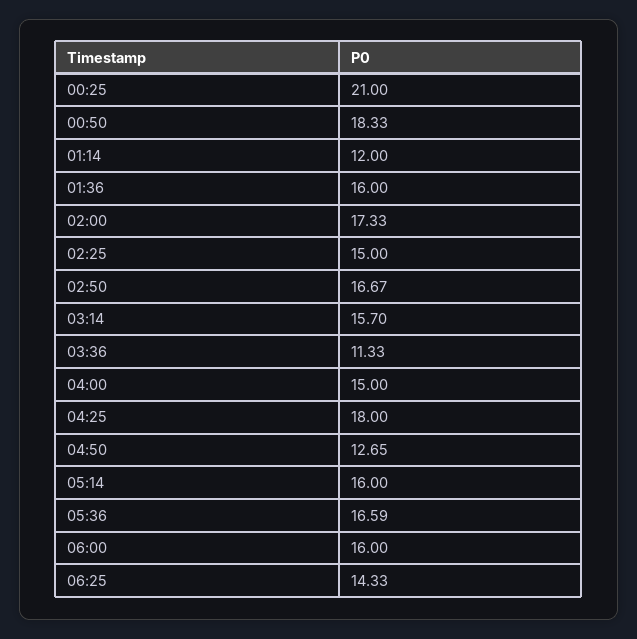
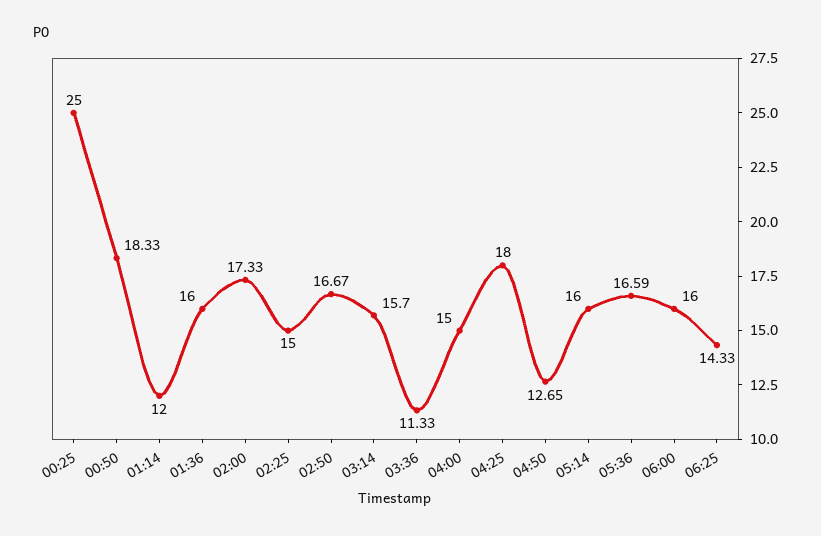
  {
-   "00:25": 21,
+   "00:25": 25,
    "00:50": 18.33,
    "01:14": 12,
    "01:36": 16,
    "02:00": 17.33,
    "02:25": 15,
    "02:50": 16.67,
    "03:14": 15.7,
    "03:36": 11.33,
    "04:00": 15,
    "04:25": 18,
    "04:50": 12.65,
    "05:14": 16,
    "05:36": 16.59,
    "06:00": 16,
    "06:25": 14.33
  }

